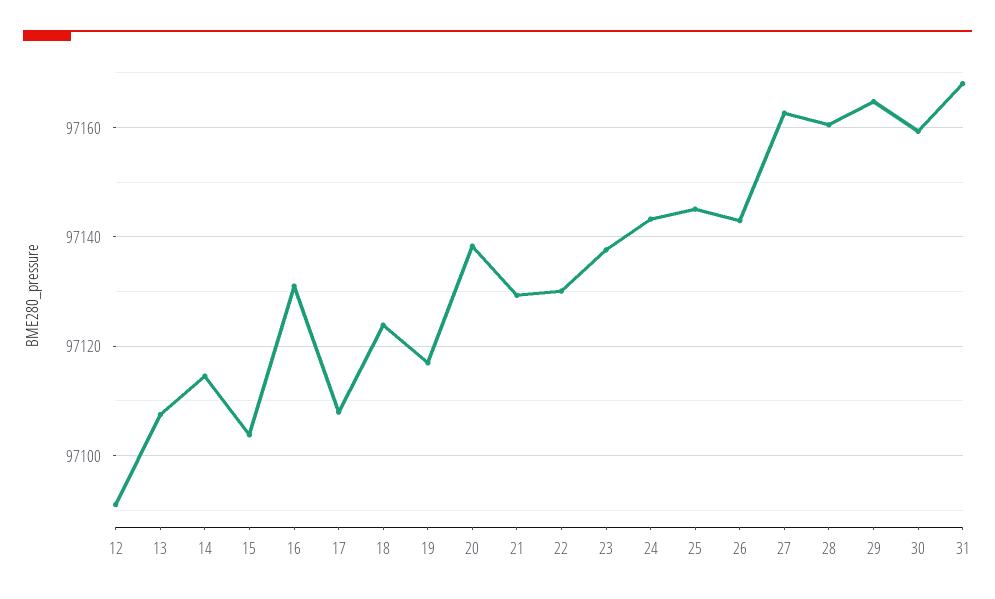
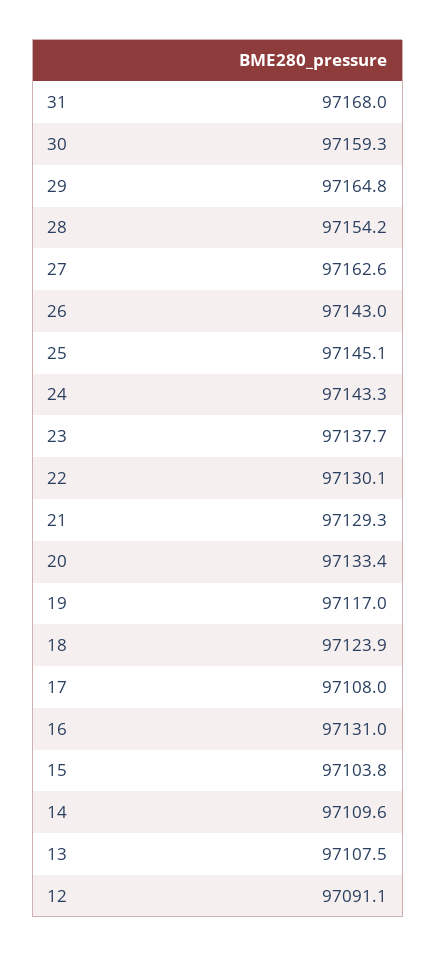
  {
    "12": 97091.1,
    "13": 97107.5,
-   "14": 97114,
+   "14": 97109.6,
    "15": 97103.8,
    "16": 97131,
    "17": 97108,
    "18": 97123.9,
    "19": 97117,
-   "20": 97138,
+   "20": 97133.4,
    "21": 97129.3,
    "22": 97130.1,
    "23": 97137.7,
    "24": 97143.3,
    "25": 97145.1,
    "26": 97143,
    "27": 97162.6,
-   "28": 97160,
+   "28": 97154.2,
    "29": 97164.8,
    "30": 97159.3,
    "31": 97168
  }

